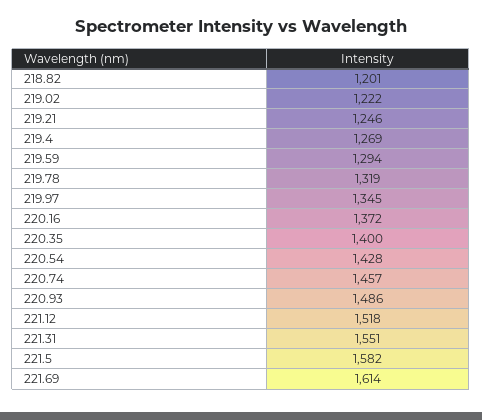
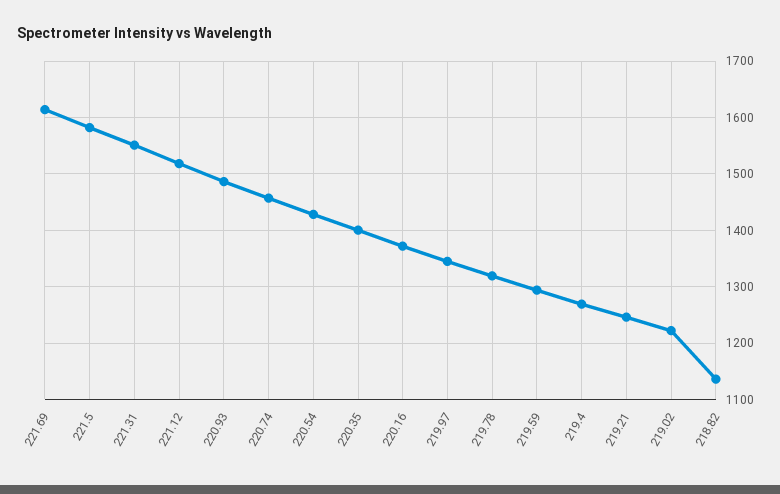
  {
-   "218.82": 1201,
+   "218.82": 1140,
    "219.02": 1222,
    "219.21": 1246,
    "219.4": 1269,
    "219.59": 1294,
    "219.78": 1319,
    "219.97": 1345,
    "220.16": 1372,
    "220.35": 1400,
    "220.54": 1428,
    "220.74": 1457,
    "220.93": 1486,
    "221.12": 1518,
    "221.31": 1551,
    "221.5": 1582,
    "221.69": 1614
  }

